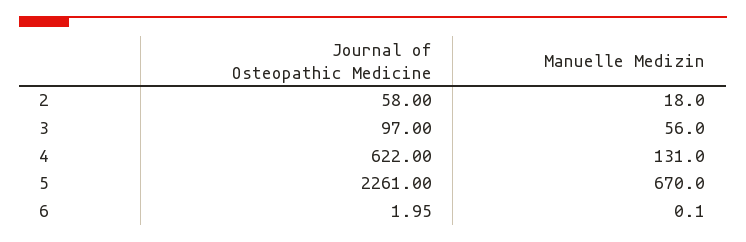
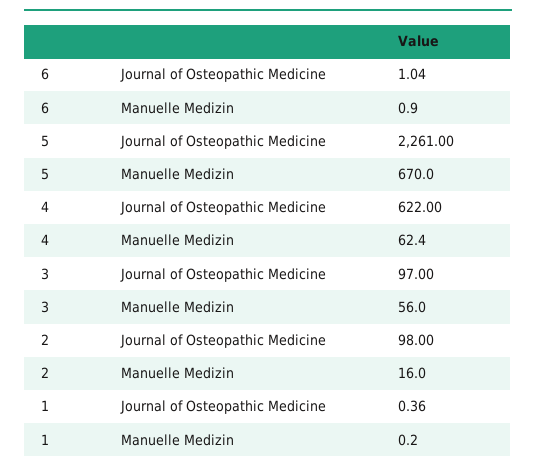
  {
    "Journal of Osteopathic Medicine": {
-     "2": 58,
+     "2": 98,
      "3": 97,
      "4": 622,
      "5": 2261,
-     "6": 1.95
+     "6": 1.04,
+     "1": 0.36
    },
    "Manuelle Medizin": {
-     "2": 18,
+     "2": 16,
      "3": 56,
-     "4": 131,
+     "4": 62.4,
      "5": 670,
-     "6": 0.1
+     "6": 0.9,
+     "1": 0.2
    }
  }

